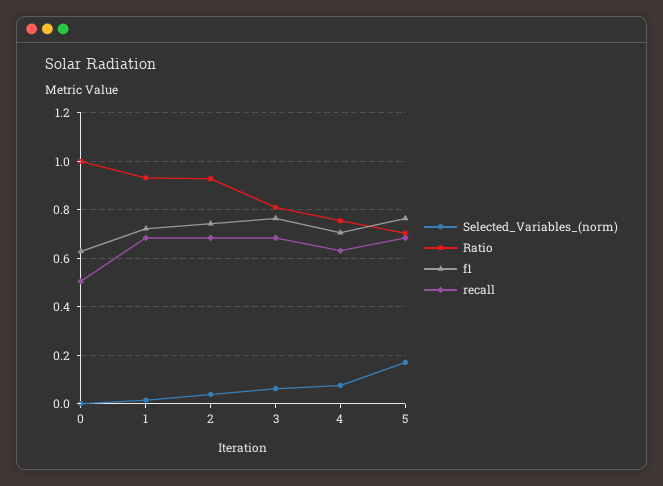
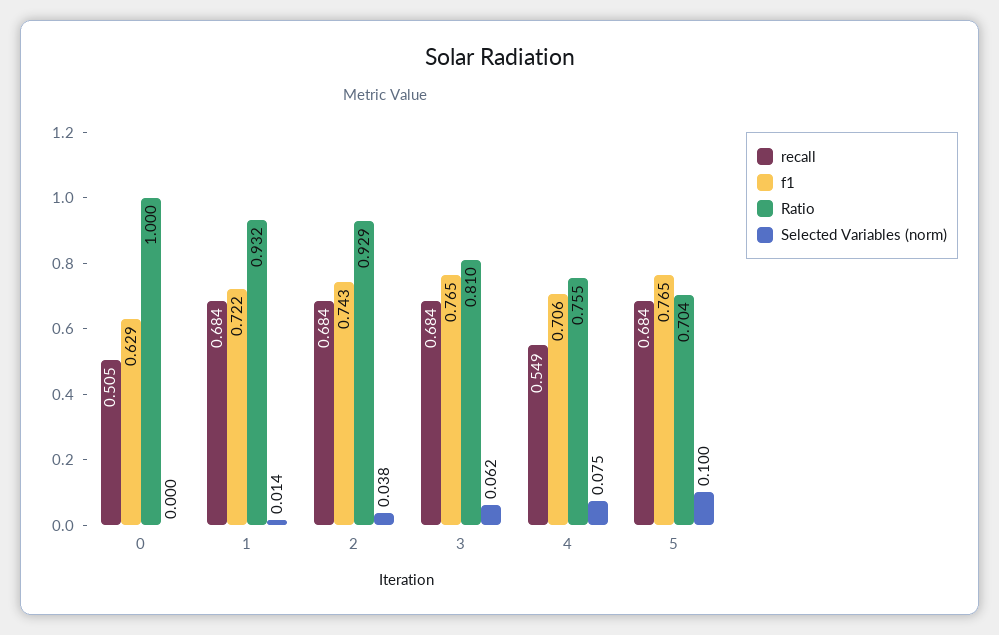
  {
    "Selected_Variables_(norm)": {
      "0": 0,
      "1": 0.014,
      "2": 0.038,
      "3": 0.062,
      "4": 0.075,
-     "5": 0.175
+     "5": 0.1
    },
    "Ratio": {
      "0": 1,
      "1": 0.932,
      "2": 0.929,
      "3": 0.81,
      "4": 0.755,
      "5": 0.704
    },
    "f1": {
      "0": 0.629,
      "1": 0.722,
      "2": 0.743,
      "3": 0.765,
      "4": 0.706,
      "5": 0.765
    },
    "recall": {
      "0": 0.505,
      "1": 0.684,
      "2": 0.684,
      "3": 0.684,
-     "4": 0.625,
+     "4": 0.549,
      "5": 0.684
    }
  }

